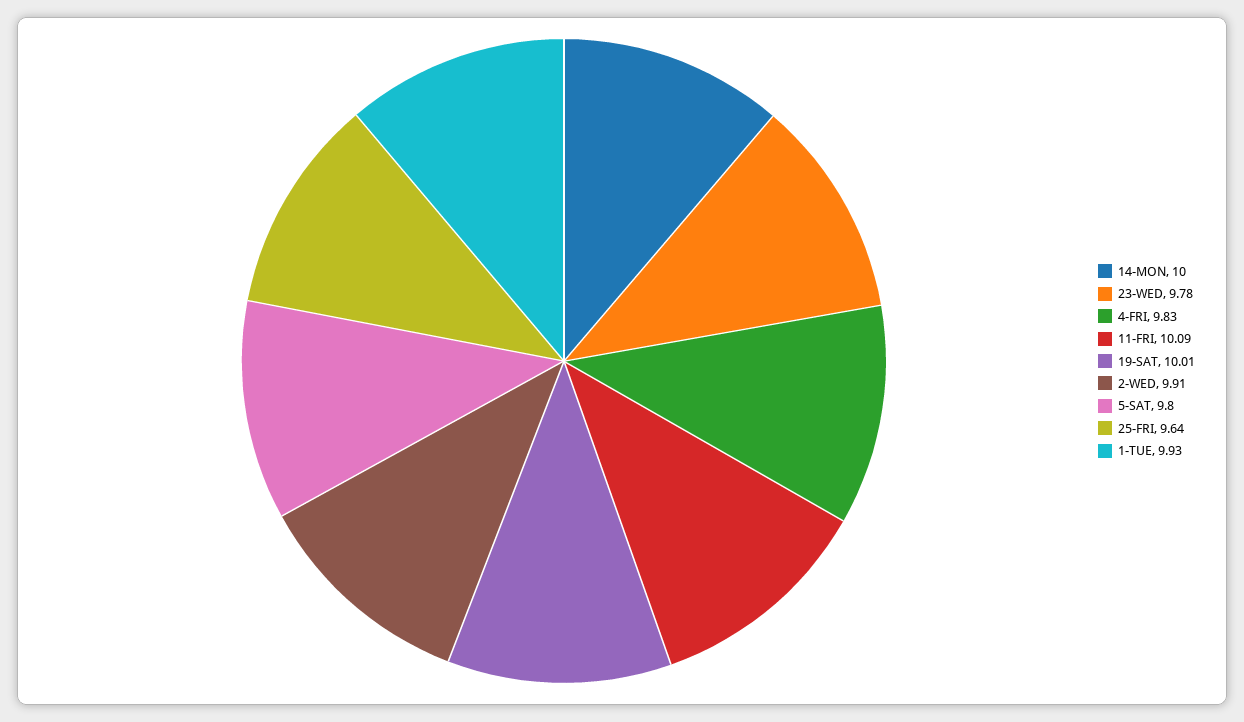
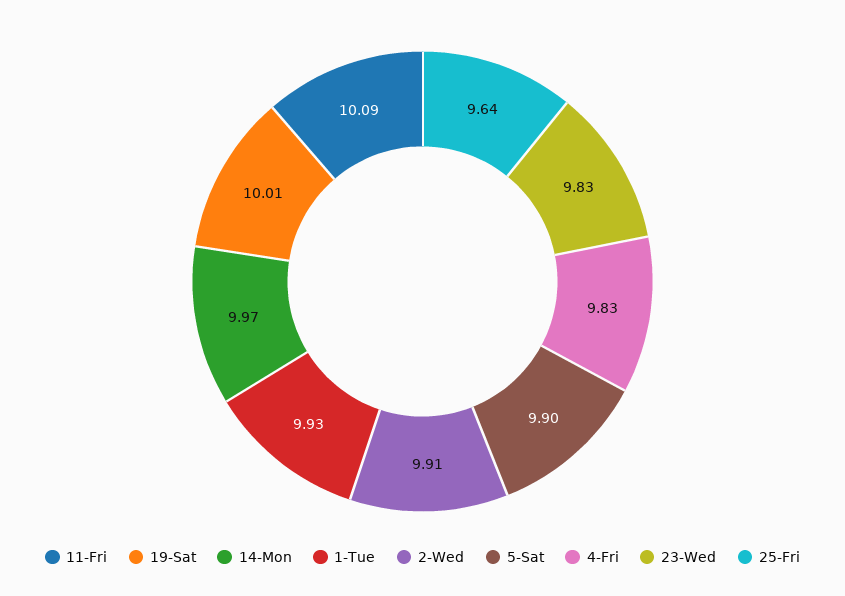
  {
-   "14-MON": 10,
+   "14-MON": 9.97,
-   "23-WED": 9.78,
+   "23-WED": 9.83,
    "4-FRI": 9.83,
    "11-FRI": 10.09,
    "19-SAT": 10.01,
    "2-WED": 9.91,
-   "5-SAT": 9.8,
+   "5-SAT": 9.9,
    "25-FRI": 9.64,
    "1-TUE": 9.93
  }

